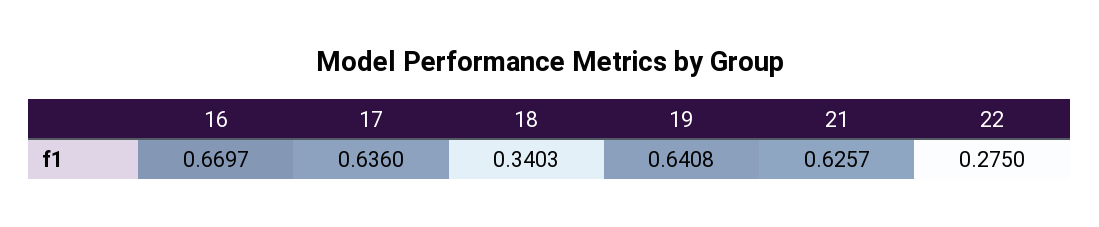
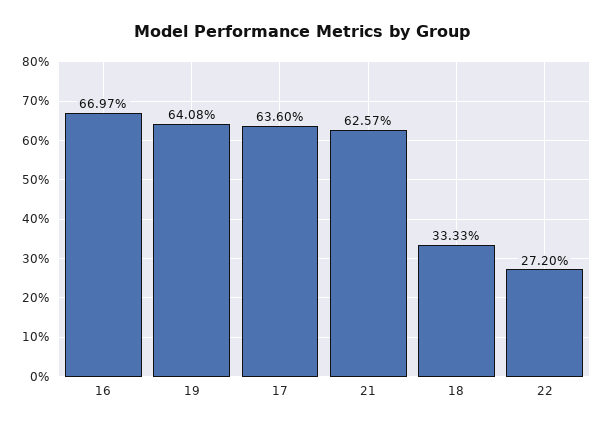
  {
    "16": 0.6697,
    "17": 0.636,
-   "18": 0.3403,
+   "18": 0.3333,
    "19": 0.6408,
    "21": 0.6257,
-   "22": 0.275
+   "22": 0.272
  }

